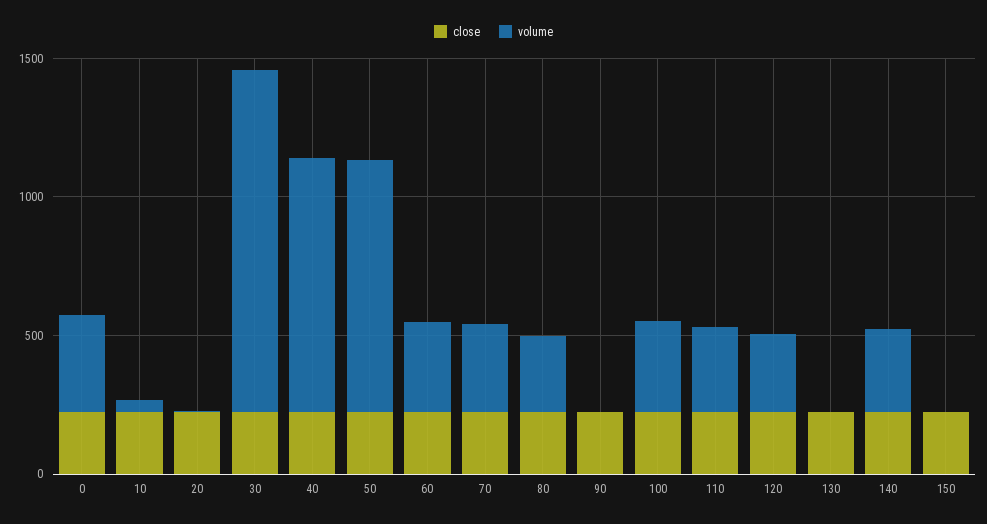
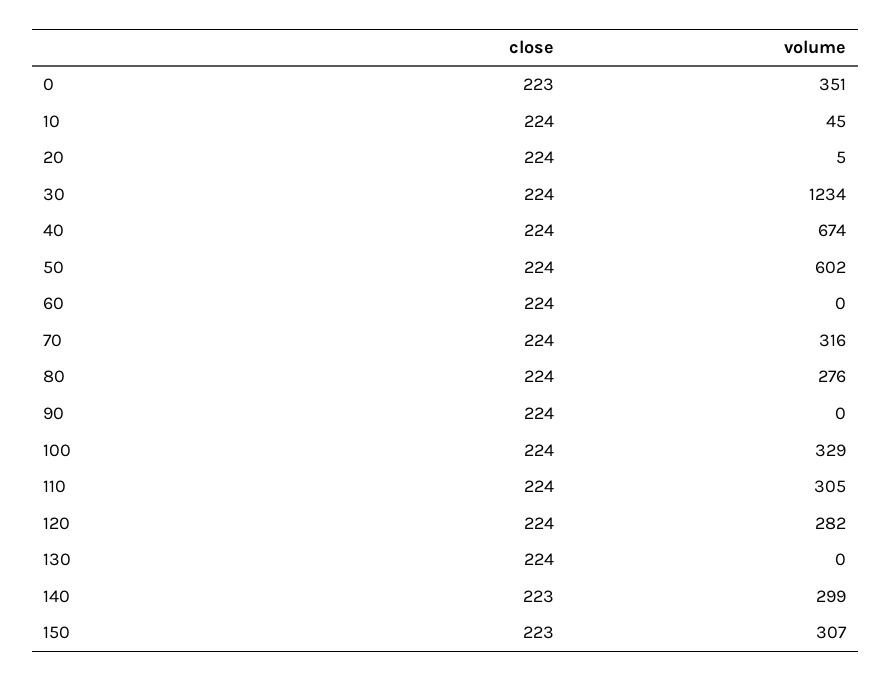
  {
    "close": {
      "0": 223,
      "10": 224,
      "20": 224,
      "30": 224,
      "40": 224,
      "50": 224,
      "60": 224,
      "70": 224,
      "80": 224,
      "90": 224,
      "100": 224,
      "110": 224,
      "120": 224,
      "130": 224,
      "140": 223,
      "150": 223
    },
    "volume": {
      "0": 351,
      "10": 45,
      "20": 5,
      "30": 1234,
-     "40": 900,
+     "40": 674,
-     "50": 900,
+     "50": 602,
-     "60": 300,
+     "60": 0,
      "70": 316,
      "80": 276,
      "90": 0,
      "100": 329,
      "110": 305,
      "120": 282,
      "130": 0,
      "140": 299,
-     "150": 0
+     "150": 307
    }
  }

